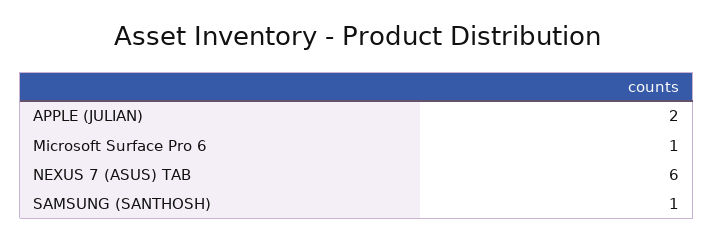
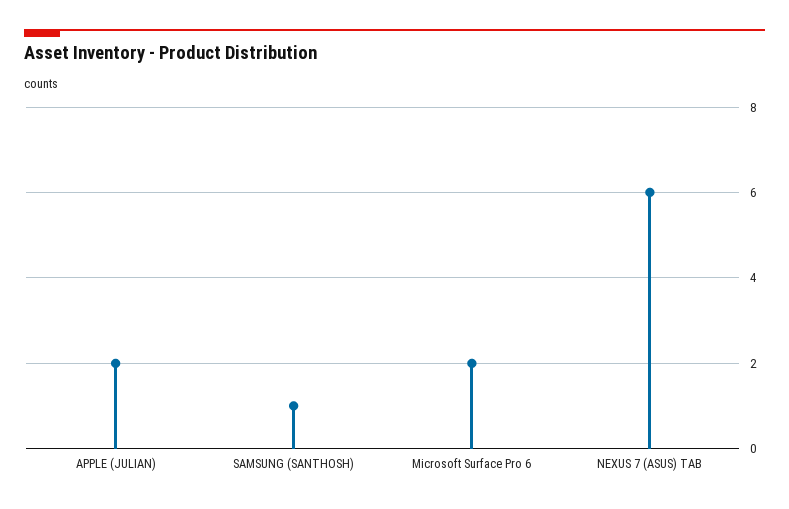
  {
    "APPLE (JULIAN)": 2,
-   "Microsoft Surface Pro 6": 1,
+   "Microsoft Surface Pro 6": 2,
    "NEXUS 7 (ASUS) TAB": 6,
    "SAMSUNG (SANTHOSH)": 1
  }

